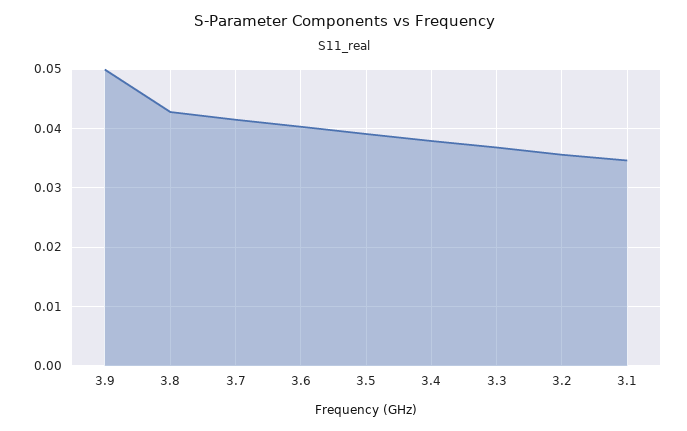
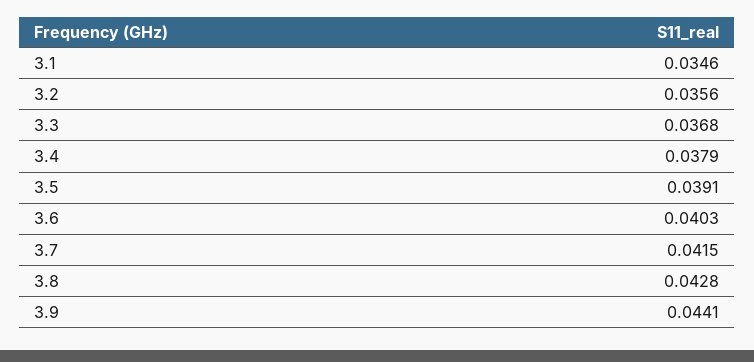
  {
-   "3.9": 0.05,
+   "3.9": 0.0441,
    "3.8": 0.0428,
    "3.7": 0.0415,
    "3.6": 0.0403,
    "3.5": 0.0391,
    "3.4": 0.0379,
    "3.3": 0.0368,
    "3.2": 0.0356,
    "3.1": 0.0346
  }

